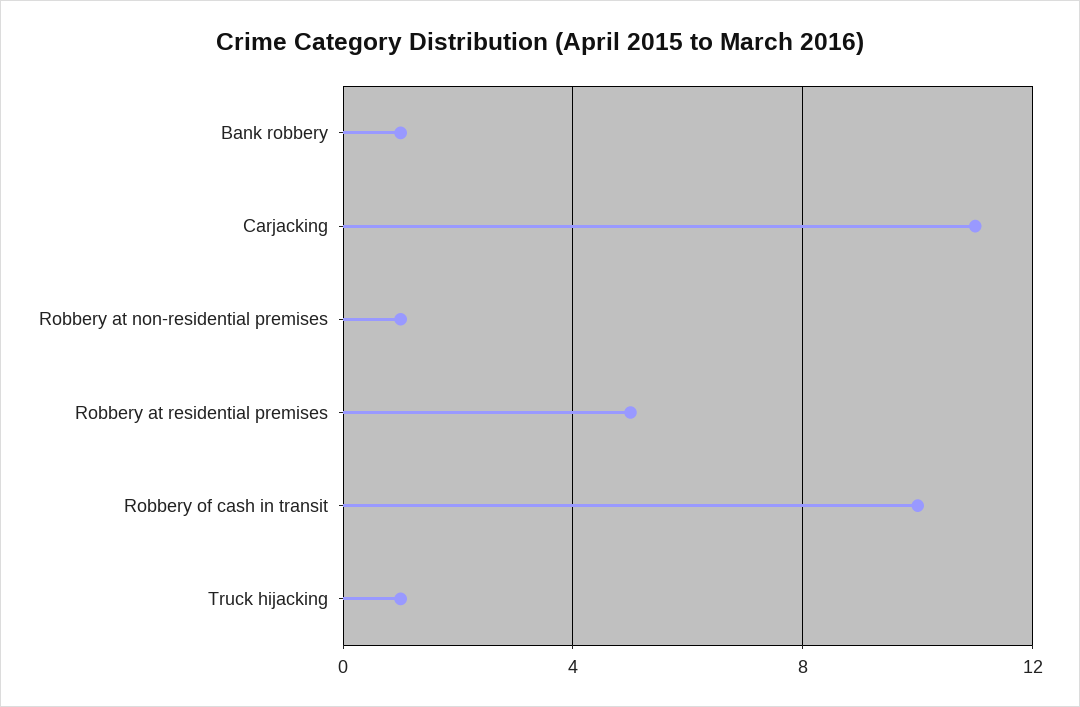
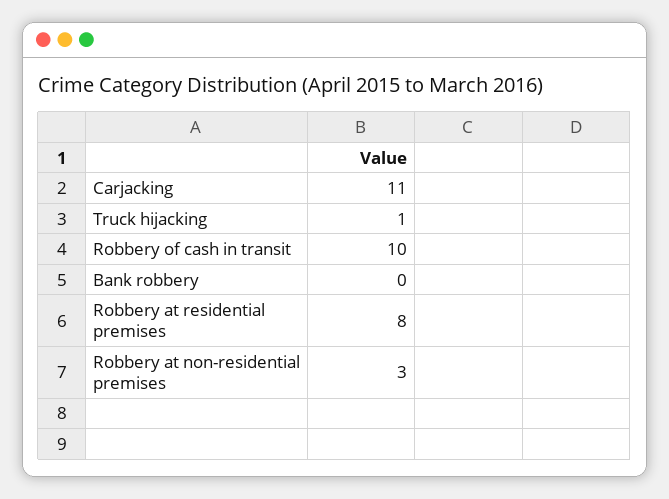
  {
-   "Bank robbery": 1,
+   "Bank robbery": 0,
    "Carjacking": 11,
-   "Robbery at non-residential premises": 1,
+   "Robbery at non-residential premises": 3,
-   "Robbery at residential premises": 5,
+   "Robbery at residential premises": 8,
    "Robbery of cash in transit": 10,
    "Truck hijacking": 1
  }

